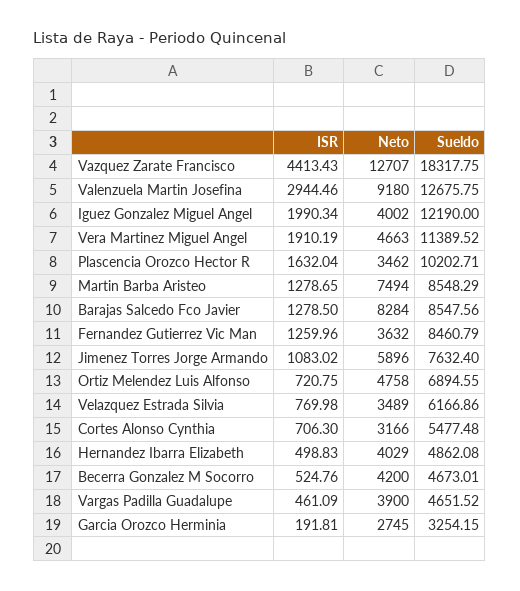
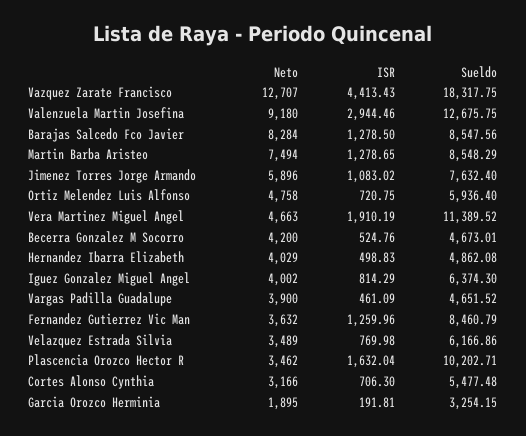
  {
    "ISR": {
      "Vazquez Zarate Francisco": 4413.43,
      "Valenzuela Martin Josefina": 2944.46,
-     "Iguez Gonzalez Miguel Angel": 1990.34,
+     "Iguez Gonzalez Miguel Angel": 814.29,
      "Vera Martinez Miguel Angel": 1910.19,
      "Plascencia Orozco Hector R": 1632.04,
      "Martin Barba Aristeo": 1278.65,
      "Barajas Salcedo Fco Javier": 1278.5,
      "Fernandez Gutierrez Vic Man": 1259.96,
      "Jimenez Torres Jorge Armando": 1083.02,
      "Ortiz Melendez Luis Alfonso": 720.75,
      "Velazquez Estrada Silvia": 769.98,
      "Cortes Alonso Cynthia": 706.3,
      "Hernandez Ibarra Elizabeth": 498.83,
      "Becerra Gonzalez M Socorro": 524.76,
      "Vargas Padilla Guadalupe": 461.09,
      "Garcia Orozco Herminia": 191.81
    },
    "Neto": {
      "Vazquez Zarate Francisco": 12707,
      "Valenzuela Martin Josefina": 9180,
      "Iguez Gonzalez Miguel Angel": 4002,
      "Vera Martinez Miguel Angel": 4663,
      "Plascencia Orozco Hector R": 3462,
      "Martin Barba Aristeo": 7494,
      "Barajas Salcedo Fco Javier": 8284,
      "Fernandez Gutierrez Vic Man": 3632,
      "Jimenez Torres Jorge Armando": 5896,
      "Ortiz Melendez Luis Alfonso": 4758,
      "Velazquez Estrada Silvia": 3489,
      "Cortes Alonso Cynthia": 3166,
      "Hernandez Ibarra Elizabeth": 4029,
      "Becerra Gonzalez M Socorro": 4200,
      "Vargas Padilla Guadalupe": 3900,
-     "Garcia Orozco Herminia": 2745
+     "Garcia Orozco Herminia": 1895
    },
    "Sueldo": {
      "Vazquez Zarate Francisco": 18317.75,
      "Valenzuela Martin Josefina": 12675.75,
-     "Iguez Gonzalez Miguel Angel": 12190,
+     "Iguez Gonzalez Miguel Angel": 6374.3,
      "Vera Martinez Miguel Angel": 11389.52,
      "Plascencia Orozco Hector R": 10202.71,
      "Martin Barba Aristeo": 8548.29,
      "Barajas Salcedo Fco Javier": 8547.56,
      "Fernandez Gutierrez Vic Man": 8460.79,
      "Jimenez Torres Jorge Armando": 7632.4,
-     "Ortiz Melendez Luis Alfonso": 6894.55,
+     "Ortiz Melendez Luis Alfonso": 5936.4,
      "Velazquez Estrada Silvia": 6166.86,
      "Cortes Alonso Cynthia": 5477.48,
      "Hernandez Ibarra Elizabeth": 4862.08,
      "Becerra Gonzalez M Socorro": 4673.01,
      "Vargas Padilla Guadalupe": 4651.52,
      "Garcia Orozco Herminia": 3254.15
    }
  }

